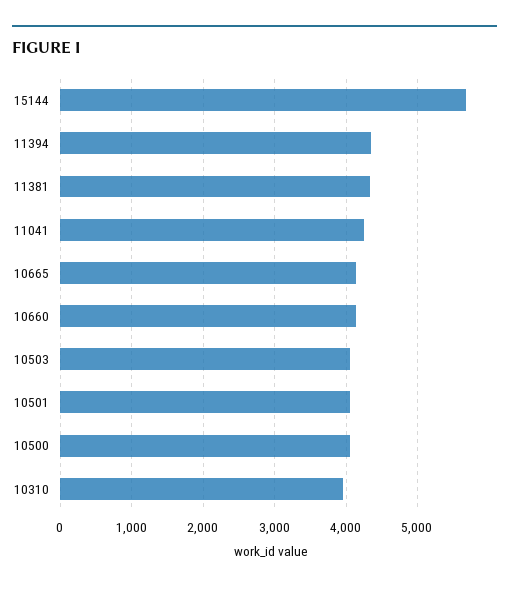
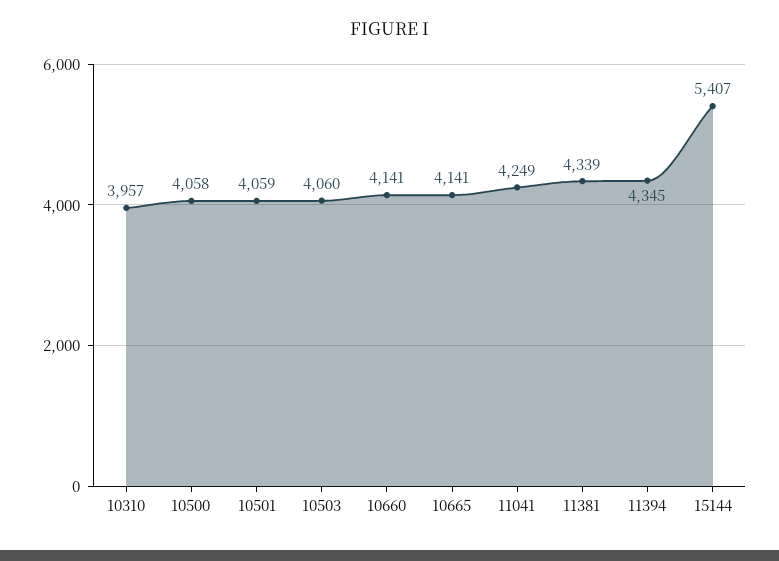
  {
-   "15144": 5700,
+   "15144": 5407,
    "11394": 4345,
    "11381": 4339,
    "11041": 4249,
    "10665": 4141,
    "10660": 4141,
    "10503": 4060,
    "10501": 4059,
    "10500": 4058,
    "10310": 3957
  }

